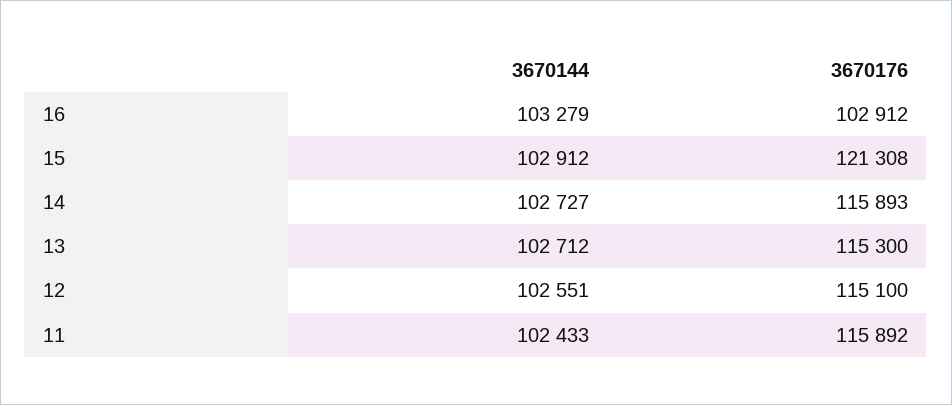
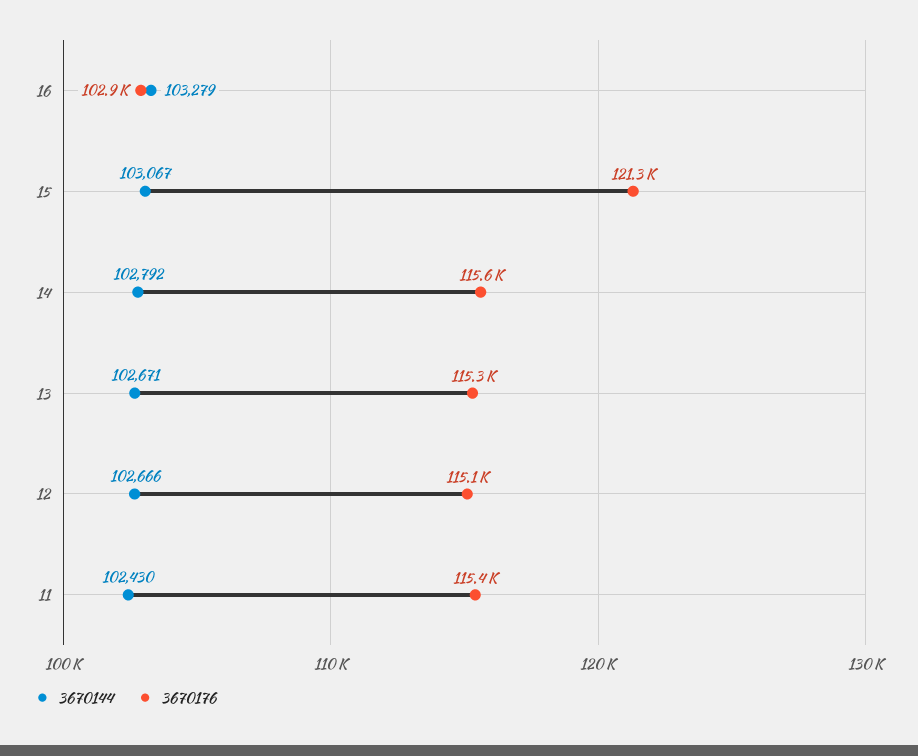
  {
    "3670144": {
      "16": 103279,
-     "15": 102912,
+     "15": 103067,
-     "14": 102727,
+     "14": 102792,
-     "13": 102712,
+     "13": 102671,
-     "12": 102551,
+     "12": 102666,
-     "11": 102433
+     "11": 102430
    },
    "3670176": {
      "16": 102912,
      "15": 121308,
-     "14": 115893,
+     "14": 115600,
      "13": 115300,
      "12": 115100,
-     "11": 115892
+     "11": 115400
    }
  }

